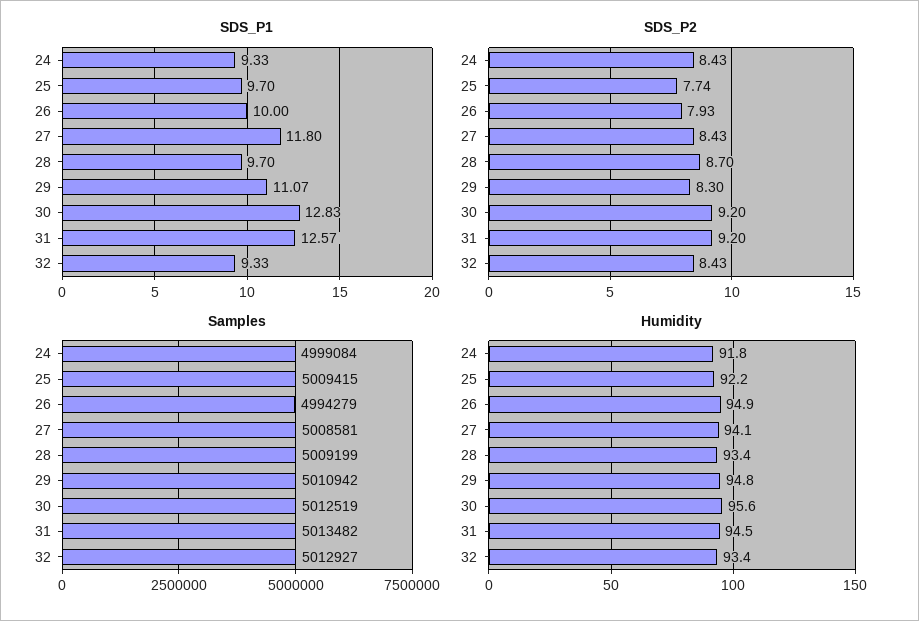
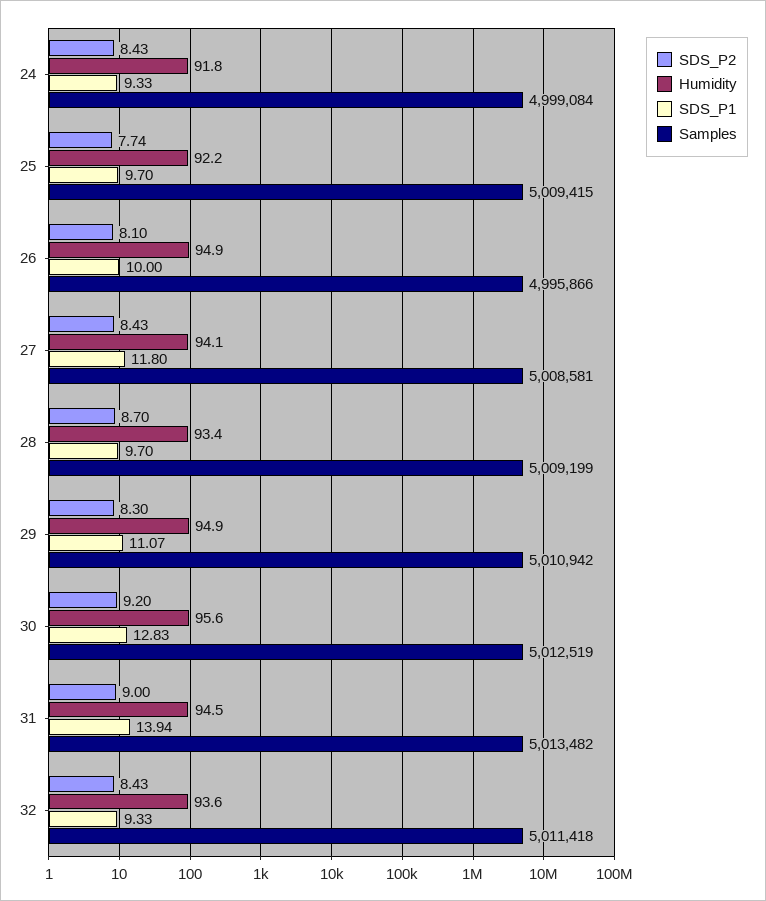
  {
    "SDS_P1": {
      "24": 9.33,
      "25": 9.7,
      "26": 10,
      "27": 11.8,
      "28": 9.7,
      "29": 11.07,
      "30": 12.83,
-     "31": 12.57,
+     "31": 13.94,
      "32": 9.33
    },
    "SDS_P2": {
      "24": 8.43,
      "25": 7.74,
-     "26": 7.93,
+     "26": 8.1,
      "27": 8.43,
      "28": 8.7,
      "29": 8.3,
      "30": 9.2,
-     "31": 9.2,
+     "31": 9,
      "32": 8.43
    },
    "Samples": {
      "24": 4999084,
      "25": 5009415,
-     "26": 4994279,
+     "26": 4995866,
      "27": 5008581,
      "28": 5009199,
      "29": 5010942,
      "30": 5012519,
      "31": 5013482,
-     "32": 5012927
+     "32": 5011418
    },
    "Humidity": {
      "24": 91.8,
      "25": 92.2,
      "26": 94.9,
      "27": 94.1,
      "28": 93.4,
-     "29": 94.8,
+     "29": 94.9,
      "30": 95.6,
      "31": 94.5,
-     "32": 93.4
+     "32": 93.6
    }
  }

